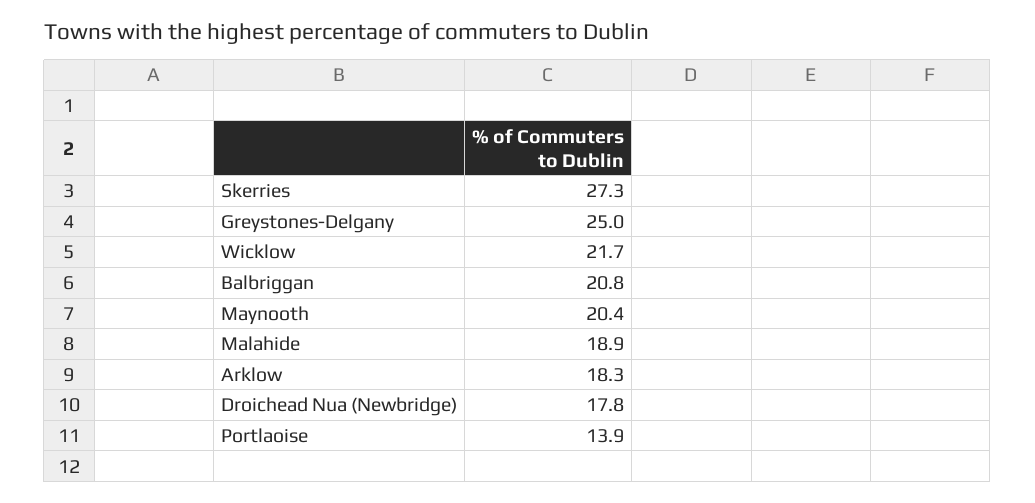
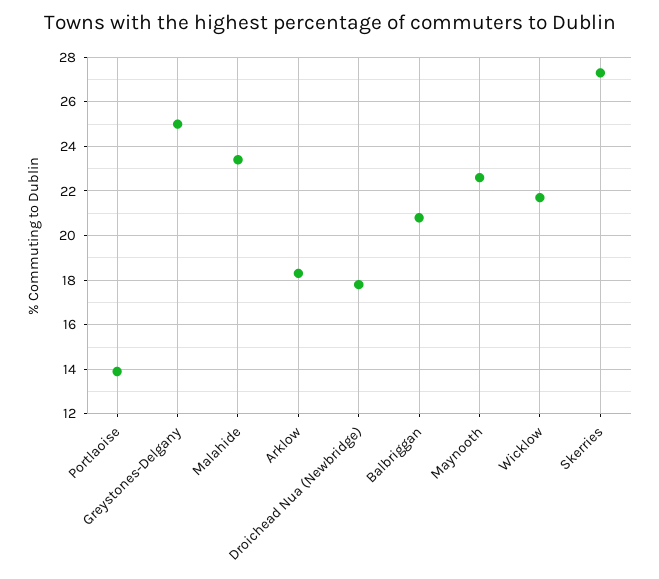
  {
    "Skerries": 27.3,
    "Greystones-Delgany": 25,
    "Wicklow": 21.7,
    "Balbriggan": 20.8,
-   "Maynooth": 20.4,
+   "Maynooth": 22.5,
-   "Malahide": 18.9,
+   "Malahide": 23.5,
    "Arklow": 18.3,
    "Droichead Nua (Newbridge)": 17.8,
    "Portlaoise": 13.9
  }

